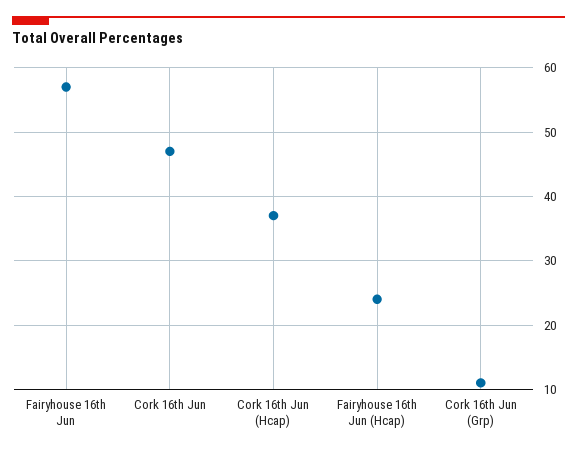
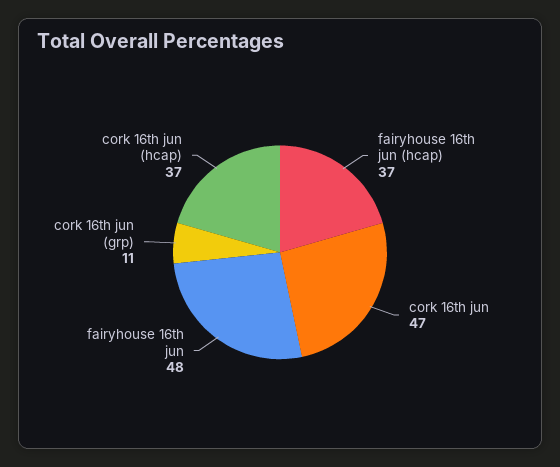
  {
-   "Fairyhouse 16th Jun": 57,
+   "Fairyhouse 16th Jun": 48,
    "Cork 16th Jun": 47,
    "Cork 16th Jun (Hcap)": 37,
-   "Fairyhouse 16th Jun (Hcap)": 24,
+   "Fairyhouse 16th Jun (Hcap)": 37,
    "Cork 16th Jun (Grp)": 11
  }

